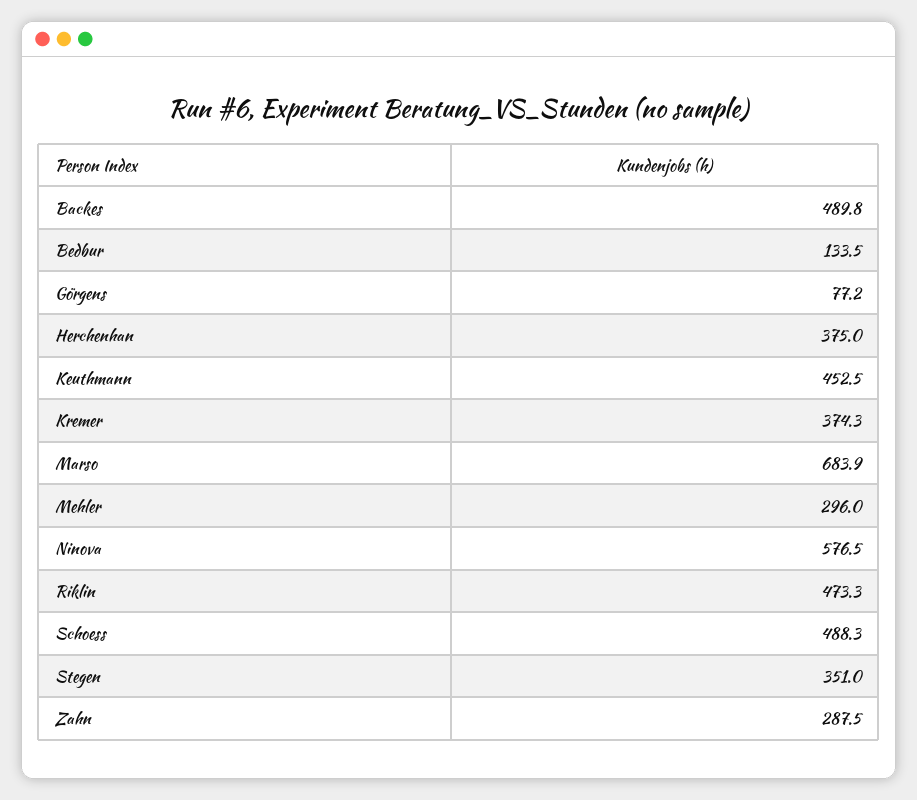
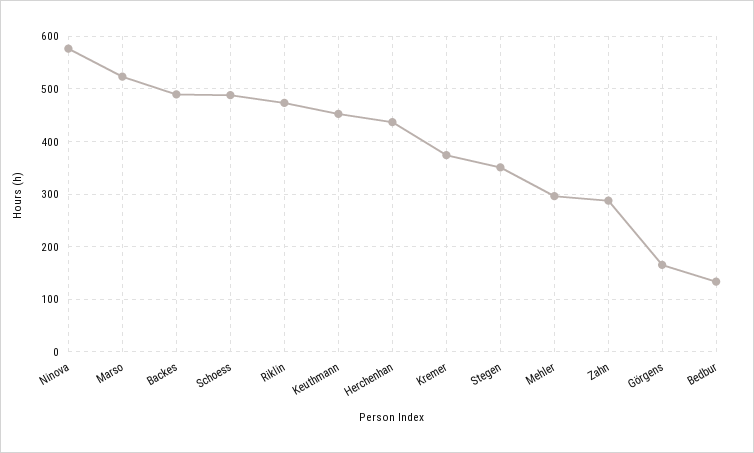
  {
    "Backes": 489.8,
    "Bedbur": 133.5,
-   "Görgens": 77.2,
+   "Görgens": 160,
-   "Herchenhan": 375,
+   "Herchenhan": 440,
    "Keuthmann": 452.5,
    "Kremer": 374.3,
-   "Marso": 683.9,
+   "Marso": 520,
    "Mehler": 296,
    "Ninova": 576.5,
    "Riklin": 473.3,
    "Schoess": 488.3,
    "Stegen": 351,
    "Zahn": 287.5
  }

